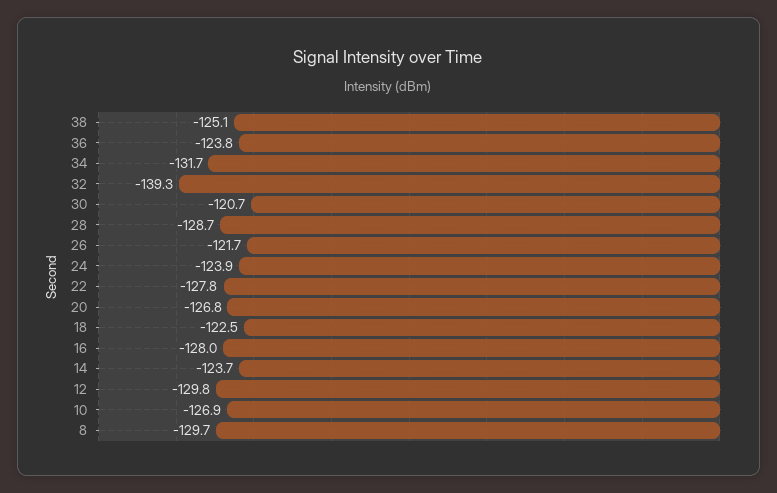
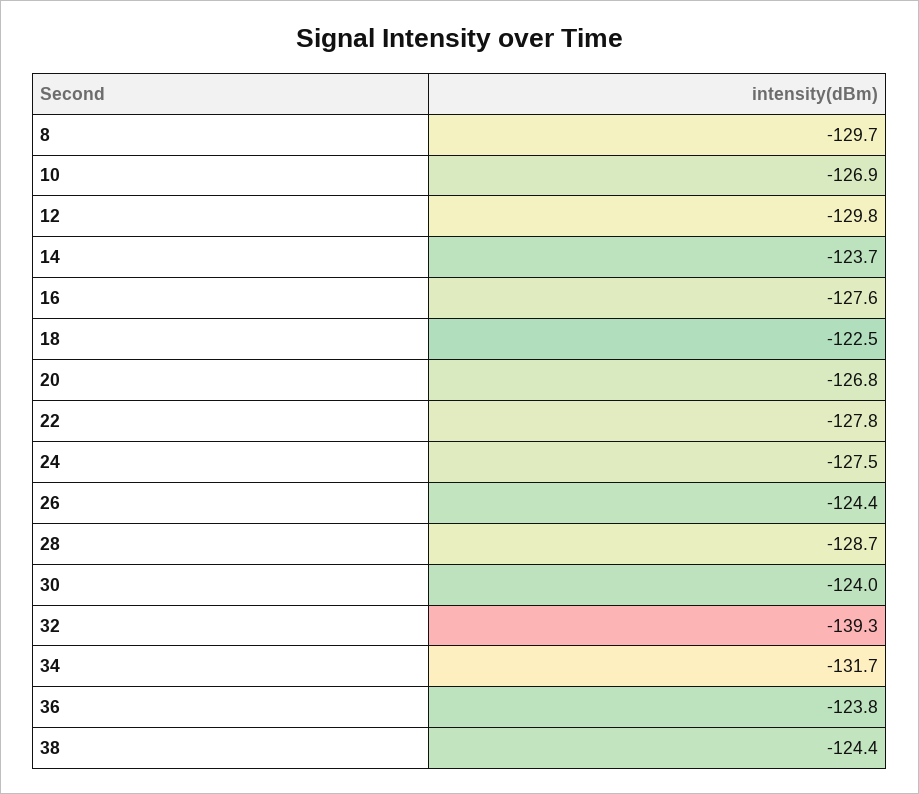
  {
-   "38": -125.1,
+   "38": -124.4,
    "36": -123.8,
    "34": -131.7,
    "32": -139.3,
-   "30": -120.7,
+   "30": -124,
    "28": -128.7,
-   "26": -121.7,
+   "26": -124.4,
-   "24": -123.9,
+   "24": -127.5,
    "22": -127.8,
    "20": -126.8,
    "18": -122.5,
-   "16": -128,
+   "16": -127.6,
    "14": -123.7,
    "12": -129.8,
    "10": -126.9,
    "8": -129.7
  }

